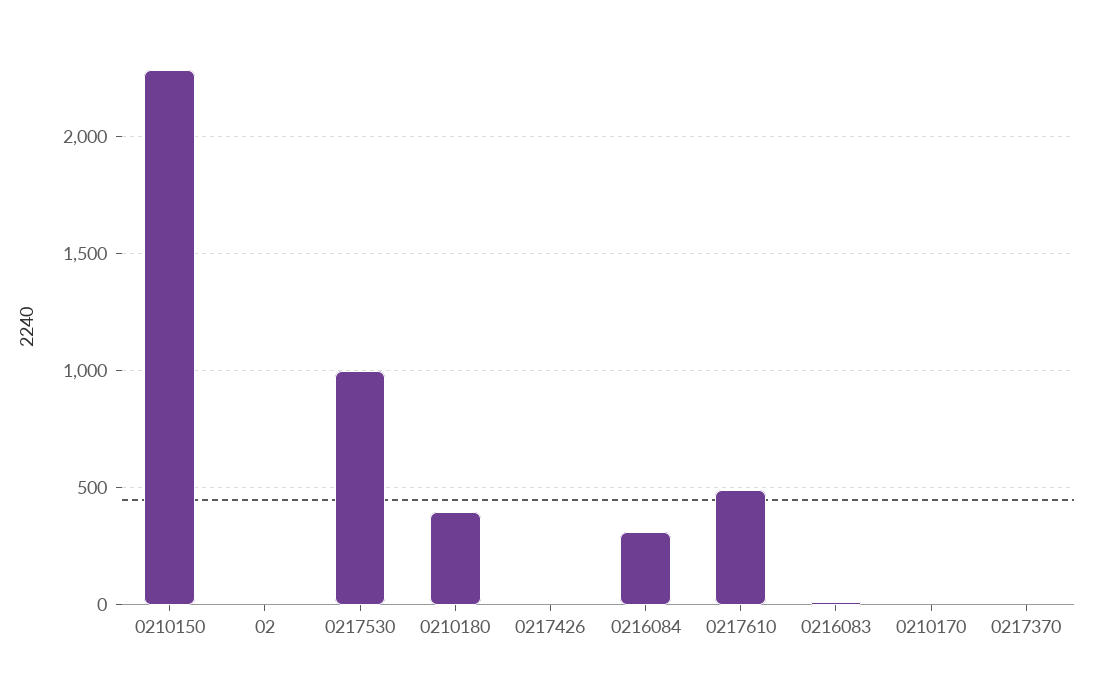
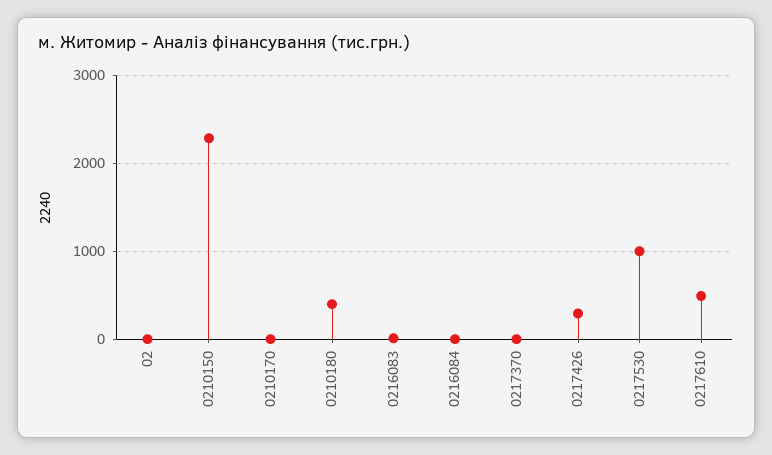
  {
    "0210150": 2300,
    "02": 0,
    "0217530": 1000,
    "0210180": 400,
-   "0217426": 0,
+   "0217426": 300,
-   "0216084": 300,
+   "0216084": 0,
    "0217610": 500,
    "0216083": 0,
    "0210170": 0,
    "0217370": 0
  }

